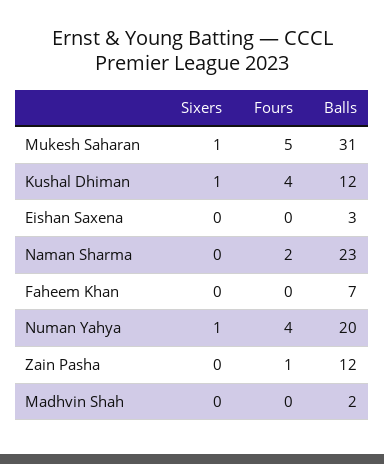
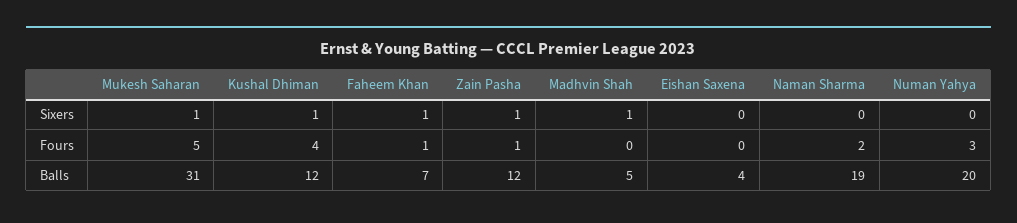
  {
    "Sixers": {
      "Mukesh Saharan": 1,
      "Kushal Dhiman": 1,
      "Eishan Saxena": 0,
      "Naman Sharma": 0,
-     "Faheem Khan": 0,
+     "Faheem Khan": 1,
-     "Numan Yahya": 1,
+     "Numan Yahya": 0,
-     "Zain Pasha": 0,
+     "Zain Pasha": 1,
-     "Madhvin Shah": 0
+     "Madhvin Shah": 1
    },
    "Fours": {
      "Mukesh Saharan": 5,
      "Kushal Dhiman": 4,
      "Eishan Saxena": 0,
      "Naman Sharma": 2,
-     "Faheem Khan": 0,
+     "Faheem Khan": 1,
-     "Numan Yahya": 4,
+     "Numan Yahya": 3,
      "Zain Pasha": 1,
      "Madhvin Shah": 0
    },
    "Balls": {
      "Mukesh Saharan": 31,
      "Kushal Dhiman": 12,
-     "Eishan Saxena": 3,
+     "Eishan Saxena": 4,
-     "Naman Sharma": 23,
+     "Naman Sharma": 19,
      "Faheem Khan": 7,
      "Numan Yahya": 20,
      "Zain Pasha": 12,
-     "Madhvin Shah": 2
+     "Madhvin Shah": 5
    }
  }

